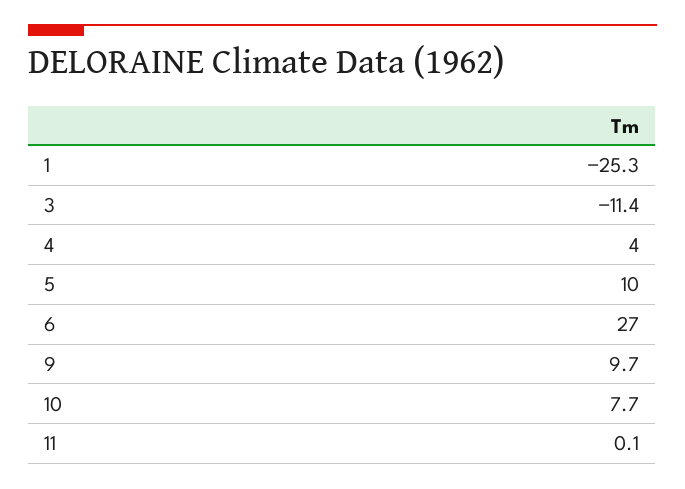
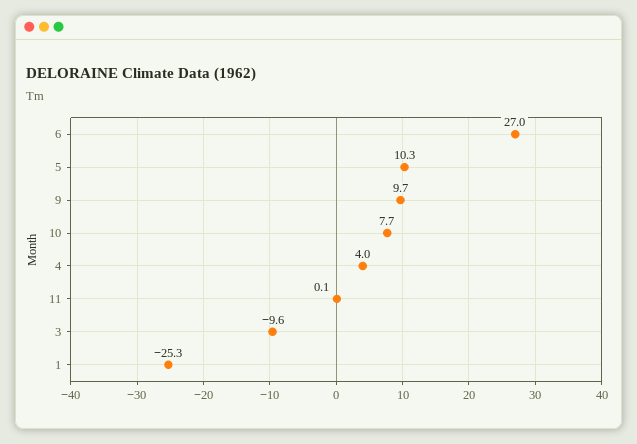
  {
    "1": -25.3,
-   "3": -11.4,
+   "3": -9.6,
    "4": 4,
-   "5": 10,
+   "5": 10.3,
    "6": 27,
    "9": 9.7,
    "10": 7.7,
    "11": 0.1
  }

